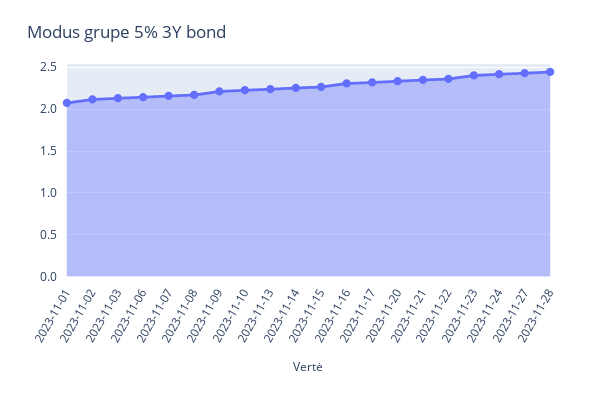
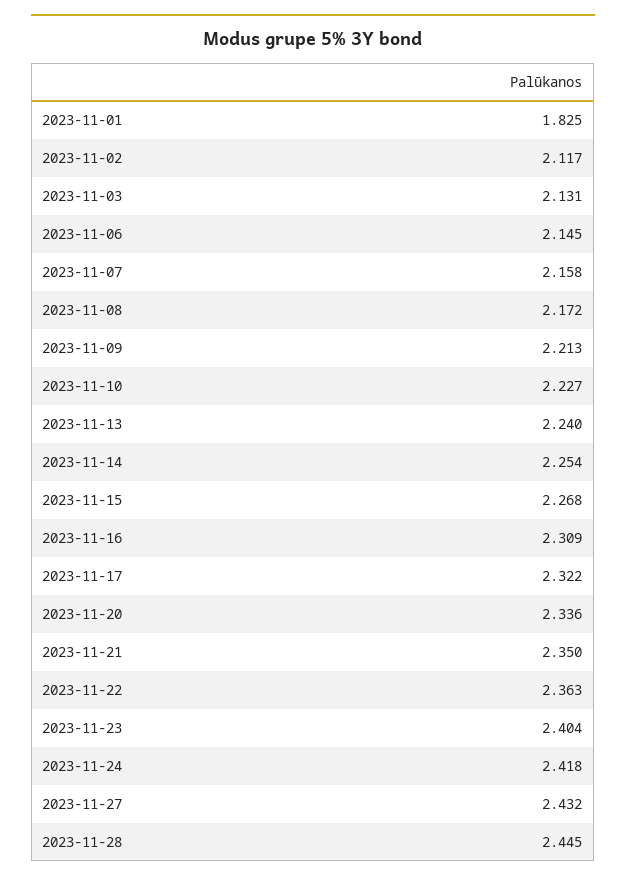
  {
-   "2023-11-01": 2.1,
+   "2023-11-01": 1.825,
    "2023-11-02": 2.117,
    "2023-11-03": 2.131,
    "2023-11-06": 2.145,
    "2023-11-07": 2.158,
    "2023-11-08": 2.172,
    "2023-11-09": 2.213,
    "2023-11-10": 2.227,
    "2023-11-13": 2.24,
    "2023-11-14": 2.254,
    "2023-11-15": 2.268,
    "2023-11-16": 2.309,
    "2023-11-17": 2.322,
    "2023-11-20": 2.336,
    "2023-11-21": 2.35,
    "2023-11-22": 2.363,
    "2023-11-23": 2.404,
    "2023-11-24": 2.418,
    "2023-11-27": 2.432,
    "2023-11-28": 2.445
  }

